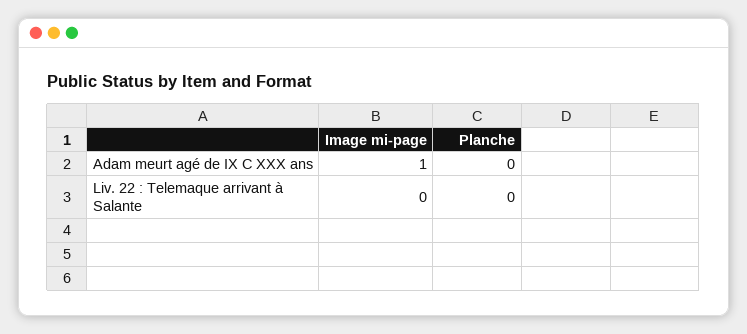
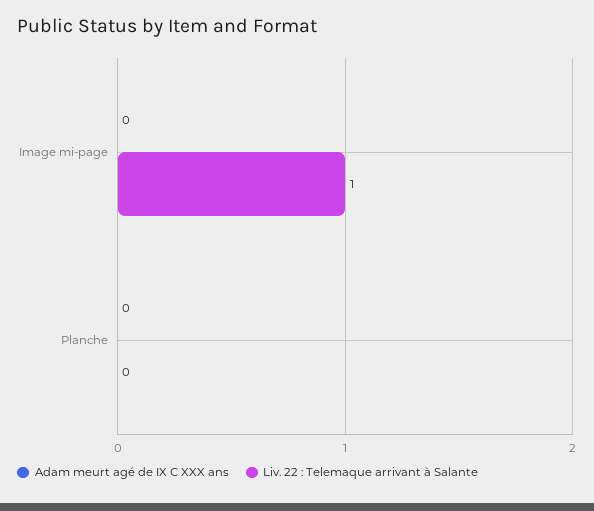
  {
    "Adam meurt agé de IX C XXX ans": {
-     "Image mi-page": 1,
+     "Image mi-page": 0,
      "Planche": 0
    },
    "Liv. 22 : Telemaque arrivant à Salante": {
-     "Image mi-page": 0,
+     "Image mi-page": 1,
      "Planche": 0
    }
  }

